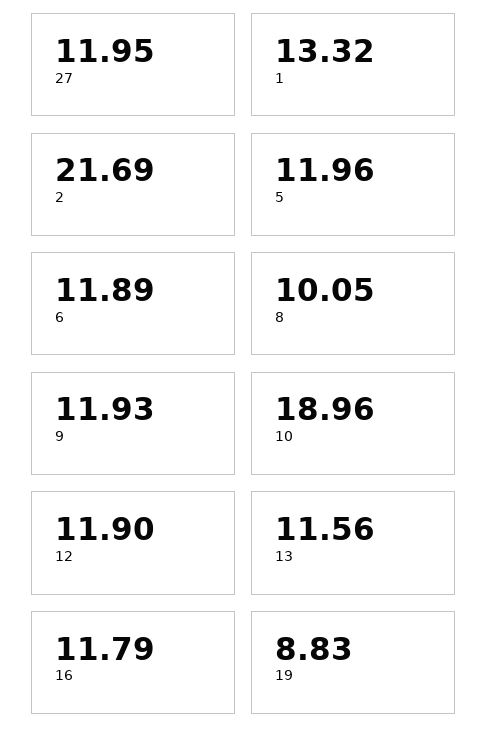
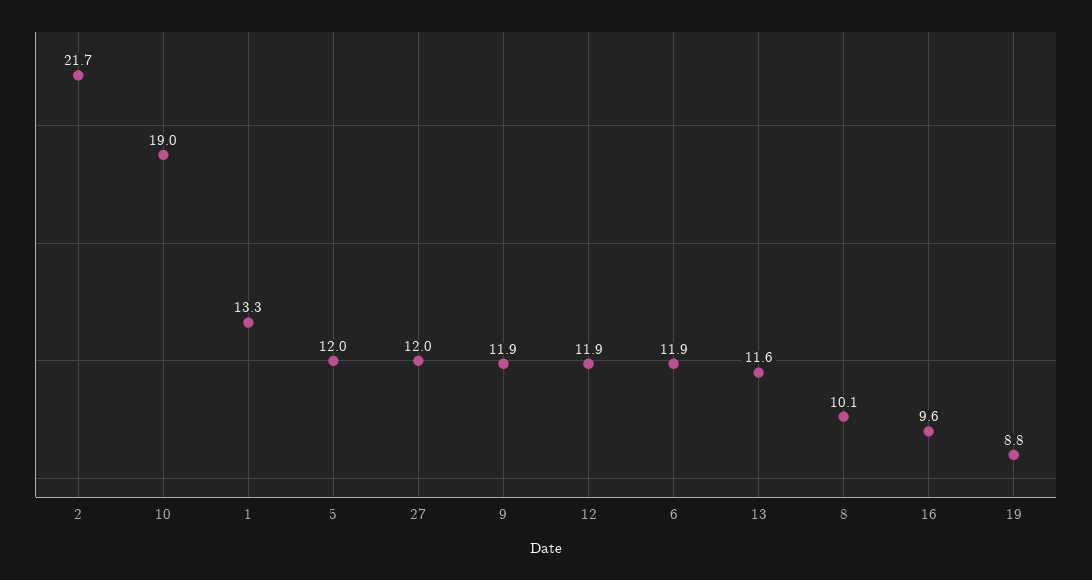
  {
    "27": 11.95,
    "1": 13.32,
    "2": 21.69,
    "5": 11.96,
    "6": 11.89,
    "8": 10.05,
    "9": 11.93,
    "10": 18.96,
    "12": 11.9,
    "13": 11.56,
-   "16": 11.79,
+   "16": 9.6,
    "19": 8.83
  }

